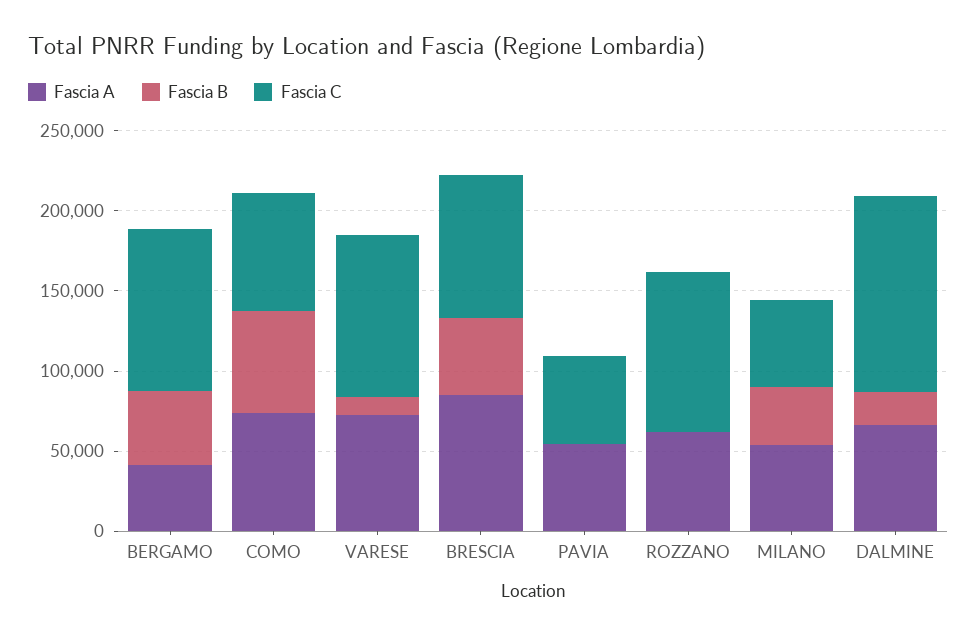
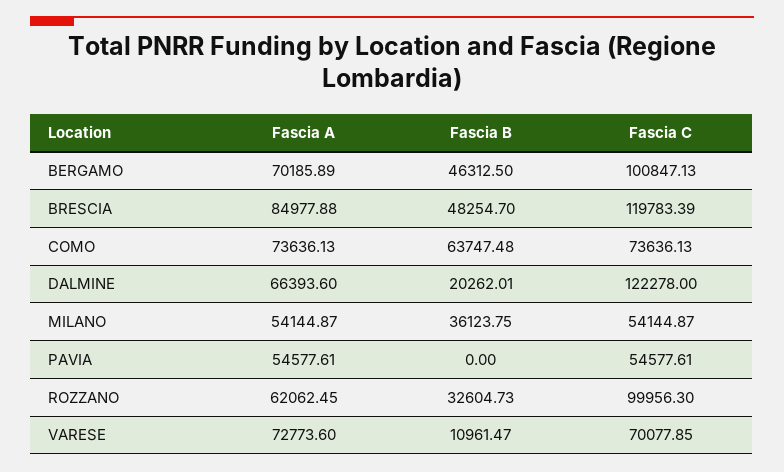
  {
    "Fascia A": {
-     "BERGAMO": 40000,
+     "BERGAMO": 70185.89,
      "COMO": 73636.13,
      "VARESE": 72773.6,
      "BRESCIA": 84977.88,
      "PAVIA": 54577.61,
      "ROZZANO": 62062.45,
      "MILANO": 54144.87,
      "DALMINE": 66393.6
    },
    "Fascia B": {
      "BERGAMO": 46312.5,
      "COMO": 63747.48,
      "VARESE": 10961.47,
      "BRESCIA": 48254.7,
      "PAVIA": 0,
-     "ROZZANO": 0,
+     "ROZZANO": 32604.73,
      "MILANO": 36123.75,
      "DALMINE": 20262.01
    },
    "Fascia C": {
      "BERGAMO": 100847.13,
      "COMO": 73636.13,
-     "VARESE": 100000,
+     "VARESE": 70077.85,
-     "BRESCIA": 90000,
+     "BRESCIA": 119783.39,
      "PAVIA": 54577.61,
      "ROZZANO": 99956.3,
      "MILANO": 54144.87,
      "DALMINE": 122278
    }
  }

